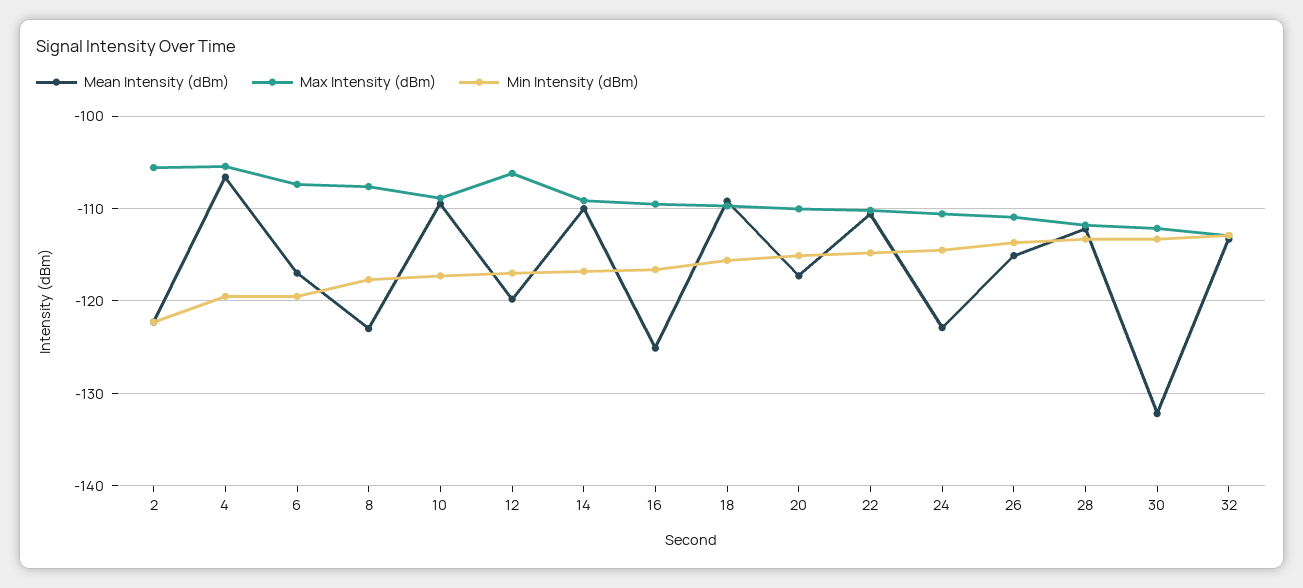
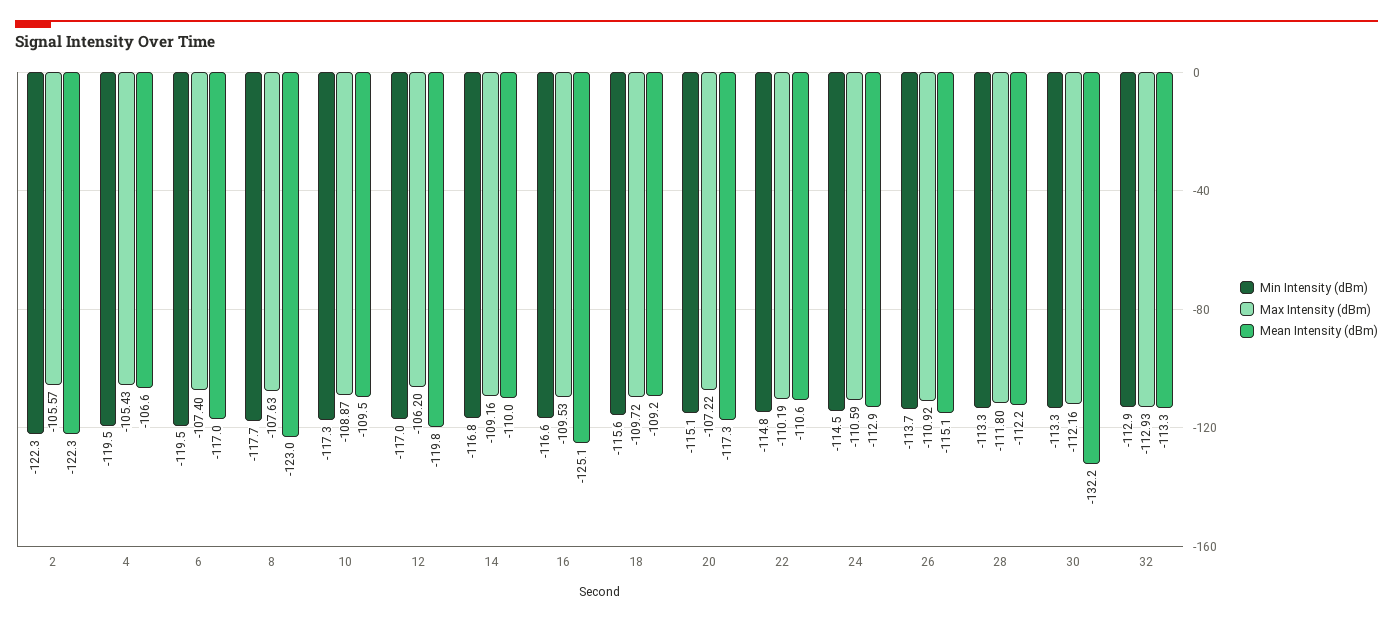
  {
    "Mean Intensity (dBm)": {
      "2": -122.3,
      "4": -106.6,
      "6": -117,
      "8": -123,
      "10": -109.5,
      "12": -119.8,
      "14": -110,
      "16": -125.1,
      "18": -109.2,
      "20": -117.3,
      "22": -110.6,
-     "24": -123,
+     "24": -112.9,
      "26": -115.1,
      "28": -112.2,
      "30": -132.2,
      "32": -113.3
    },
    "Max Intensity (dBm)": {
      "2": -105.57,
      "4": -105.43,
      "6": -107.4,
      "8": -107.63,
      "10": -108.87,
      "12": -106.2,
      "14": -109.16,
      "16": -109.53,
      "18": -109.72,
-     "20": -110,
+     "20": -107.22,
      "22": -110.19,
      "24": -110.59,
      "26": -110.92,
      "28": -111.8,
      "30": -112.16,
      "32": -112.93
    },
    "Min Intensity (dBm)": {
      "2": -122.3,
      "4": -119.5,
      "6": -119.5,
      "8": -117.7,
      "10": -117.3,
      "12": -117,
      "14": -116.8,
      "16": -116.6,
      "18": -115.6,
      "20": -115.1,
      "22": -114.8,
      "24": -114.5,
      "26": -113.7,
      "28": -113.3,
      "30": -113.3,
      "32": -112.9
    }
  }

